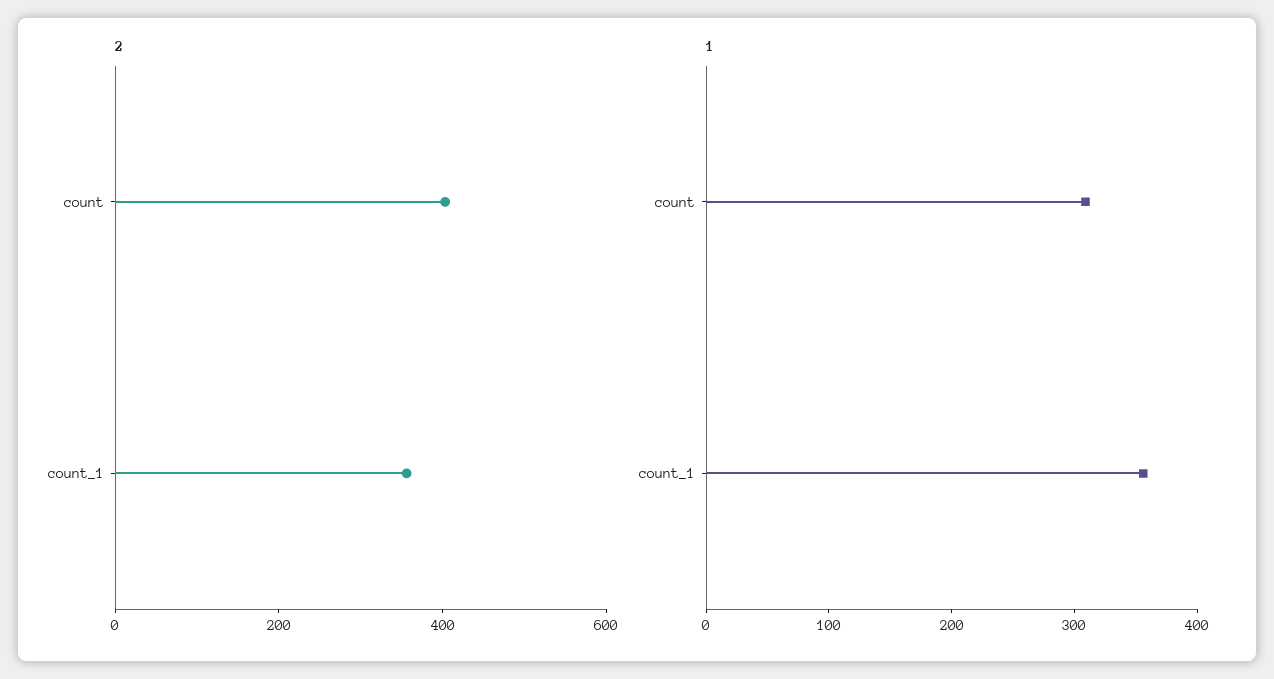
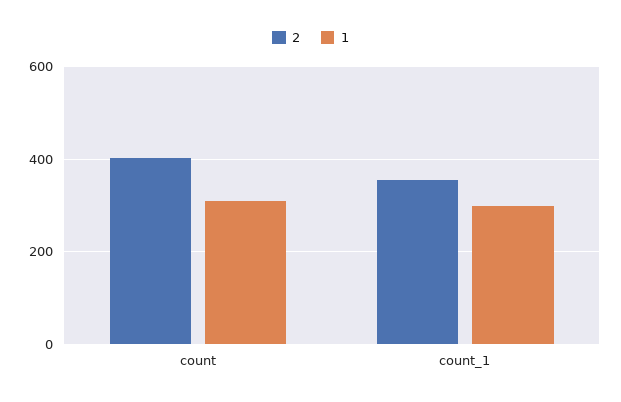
  {
    "2": {
      "count": 400,
      "count_1": 360
    },
    "1": {
      "count": 300,
-     "count_1": 360
+     "count_1": 300
    }
  }

